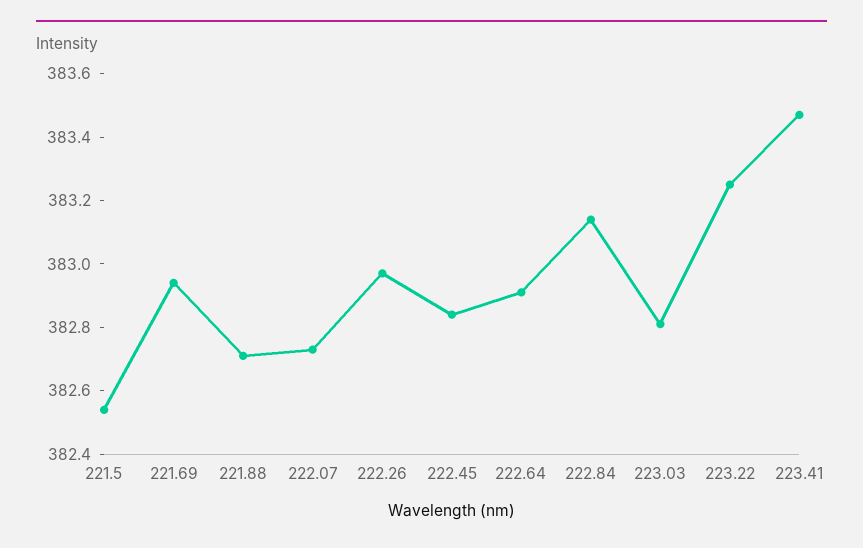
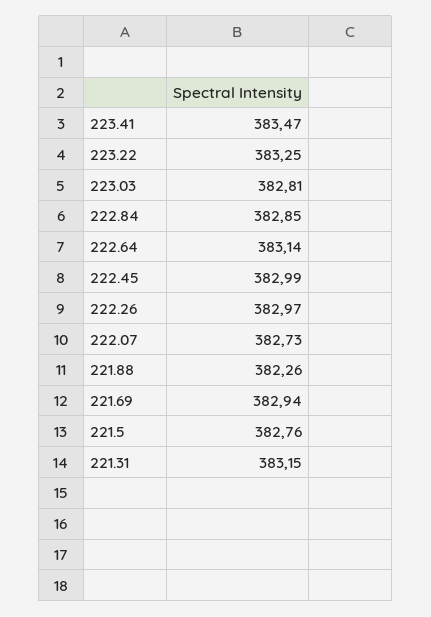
  {
-   "221.5": 382.55,
+   "221.5": 382.76,
    "221.69": 382.94,
-   "221.88": 382.7,
+   "221.88": 382.26,
    "222.07": 382.73,
    "222.26": 382.97,
-   "222.45": 382.85,
+   "222.45": 382.99,
-   "222.64": 382.9,
+   "222.64": 383.14,
-   "222.84": 383.15,
+   "222.84": 382.85,
    "223.03": 382.81,
    "223.22": 383.25,
-   "223.41": 383.47
+   "223.41": 383.47,
+   "221.31": 383.15
  }

